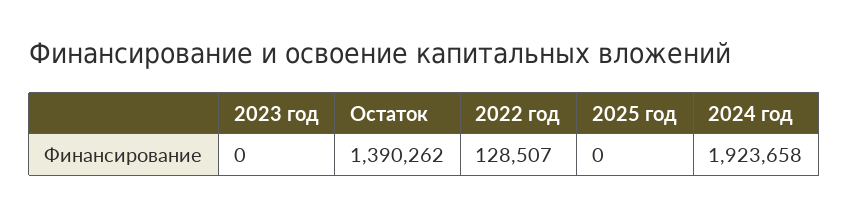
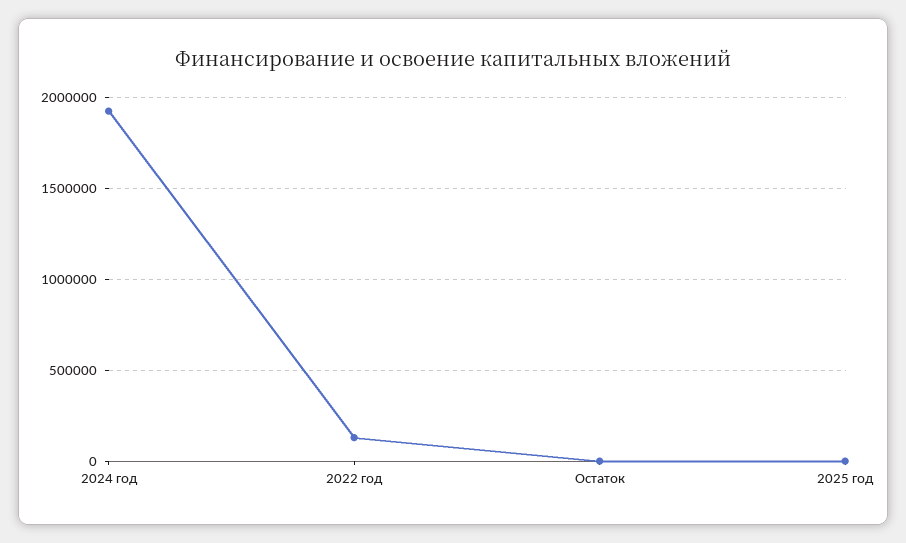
  {
-   "2023 год": 0,
-   "Остаток": 1390262,
+   "Остаток": 0,
    "2022 год": 128507,
    "2025 год": 0,
    "2024 год": 1923658
  }

